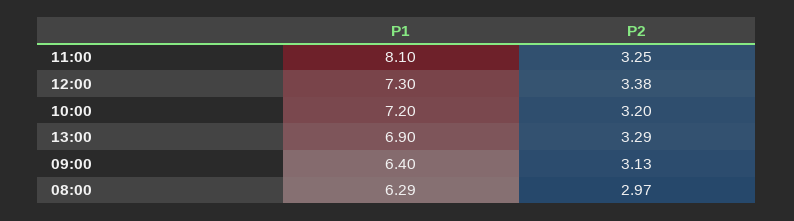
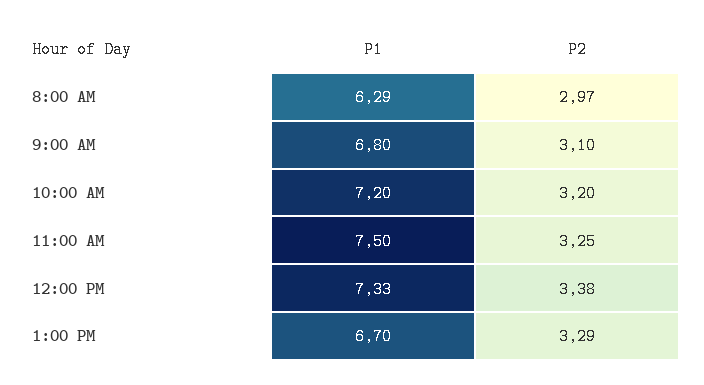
  {
    "P1": {
-     "11:00": 8.1,
+     "11:00": 7.5,
-     "12:00": 7.3,
+     "12:00": 7.33,
      "10:00": 7.2,
-     "13:00": 6.9,
+     "13:00": 6.7,
-     "09:00": 6.4,
+     "09:00": 6.8,
      "08:00": 6.29
    },
    "P2": {
      "11:00": 3.25,
      "12:00": 3.38,
      "10:00": 3.2,
      "13:00": 3.29,
-     "09:00": 3.13,
+     "09:00": 3.1,
      "08:00": 2.97
    }
  }

